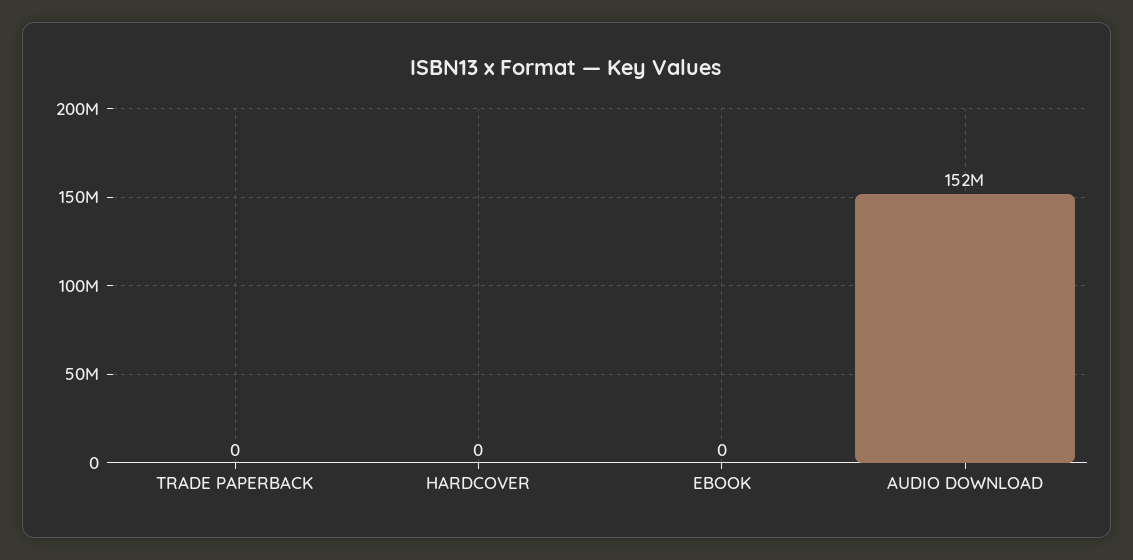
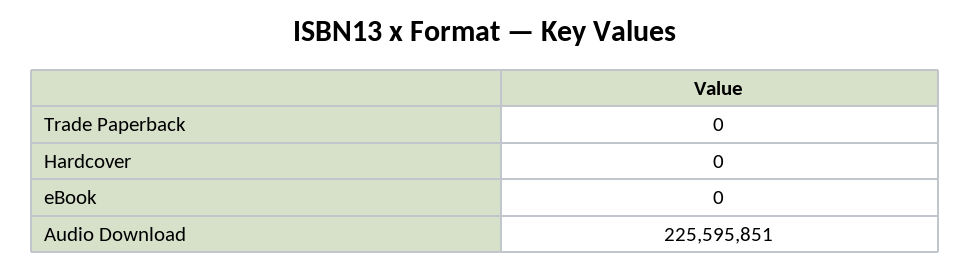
  {
    "TRADE PAPERBACK": 0,
    "HARDCOVER": 0,
    "EBOOK": 0,
-   "AUDIO DOWNLOAD": 152000000
+   "AUDIO DOWNLOAD": 225595851
  }

